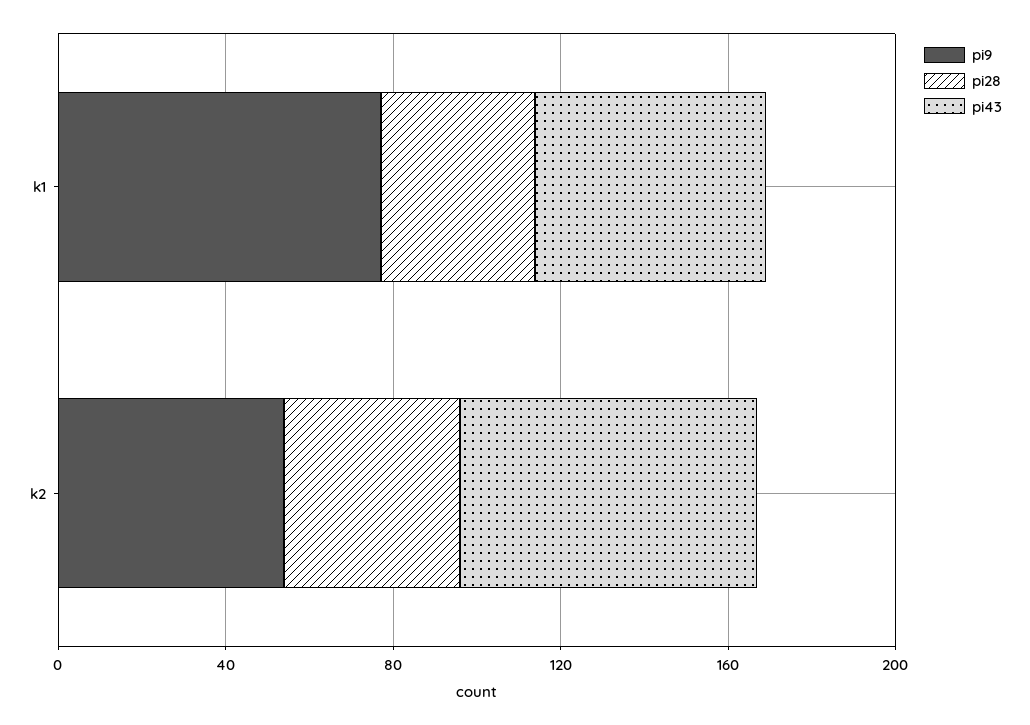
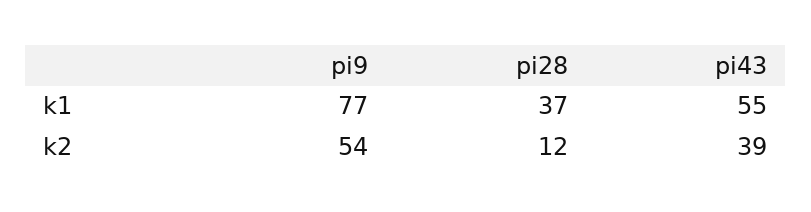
  {
    "pi9": {
      "k1": 77,
      "k2": 54
    },
    "pi28": {
      "k1": 37,
-     "k2": 40
+     "k2": 12
    },
    "pi43": {
      "k1": 55,
-     "k2": 70
+     "k2": 39
    }
  }

